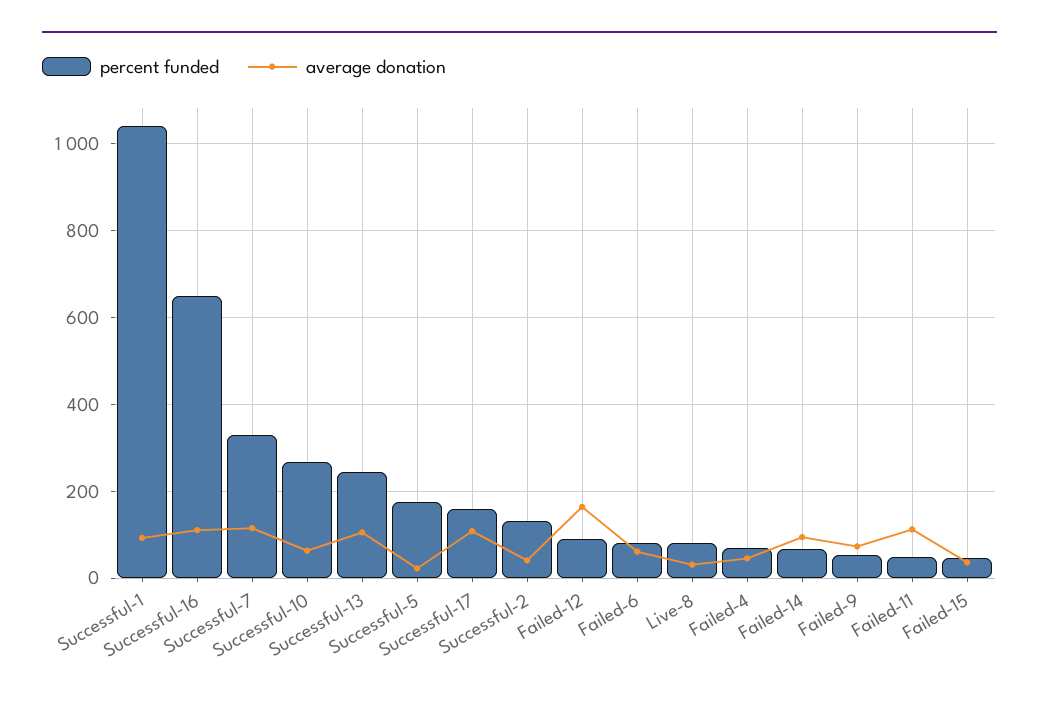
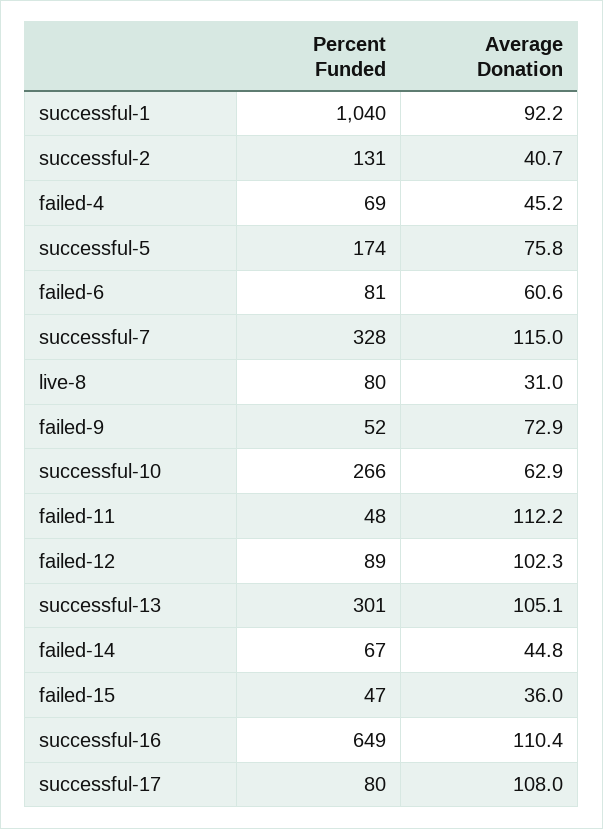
  {
    "percent funded": {
      "Successful-1": 1040,
      "Successful-16": 649,
      "Successful-7": 328,
      "Successful-10": 266,
-     "Successful-13": 240,
+     "Successful-13": 301,
      "Successful-5": 174,
-     "Successful-17": 160,
+     "Successful-17": 80,
      "Successful-2": 131,
      "Failed-12": 89,
      "Failed-6": 81,
      "Live-8": 80,
      "Failed-4": 69,
      "Failed-14": 67,
      "Failed-9": 52,
      "Failed-11": 48,
      "Failed-15": 47
    },
    "average donation": {
      "Successful-1": 92.2,
      "Successful-16": 110.4,
      "Successful-7": 115,
      "Successful-10": 62.9,
      "Successful-13": 105.1,
-     "Successful-5": 20,
+     "Successful-5": 75.8,
      "Successful-17": 108,
      "Successful-2": 40.7,
-     "Failed-12": 160,
+     "Failed-12": 102.3,
      "Failed-6": 60.6,
      "Live-8": 31,
      "Failed-4": 45.2,
-     "Failed-14": 100,
+     "Failed-14": 44.8,
      "Failed-9": 72.9,
      "Failed-11": 112.2,
      "Failed-15": 36
    }
  }

